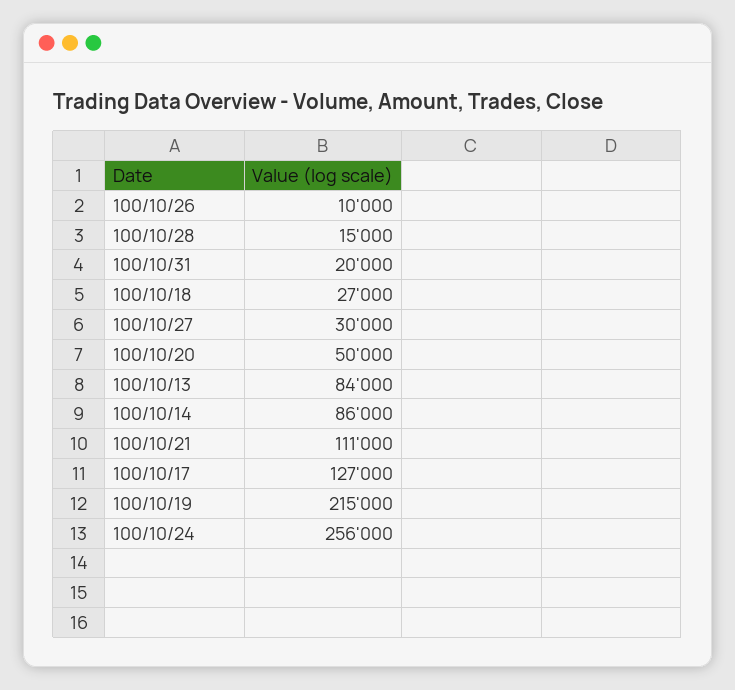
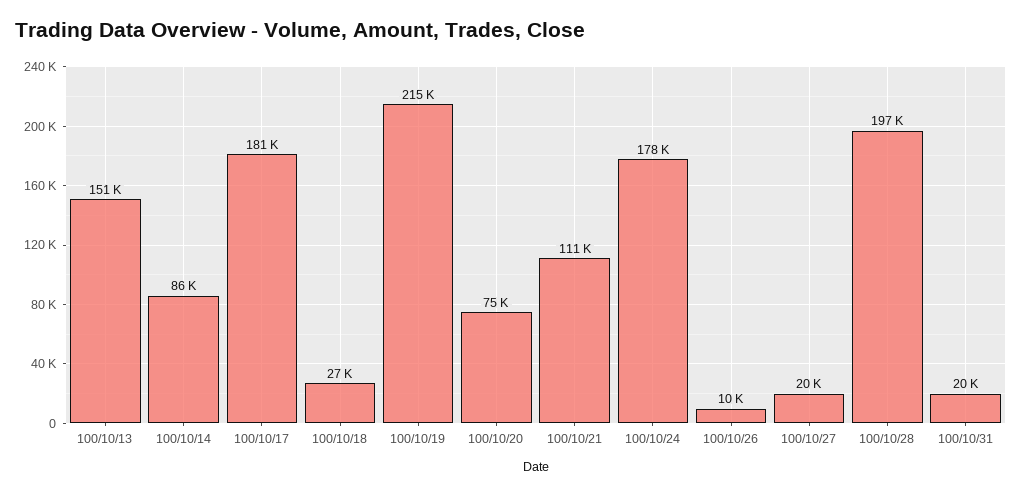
  {
    "100/10/26": 10000,
-   "100/10/28": 15000,
+   "100/10/28": 197000,
    "100/10/31": 20000,
    "100/10/18": 27000,
-   "100/10/27": 30000,
+   "100/10/27": 20000,
-   "100/10/20": 50000,
+   "100/10/20": 75000,
-   "100/10/13": 84000,
+   "100/10/13": 151000,
    "100/10/14": 86000,
    "100/10/21": 111000,
-   "100/10/17": 127000,
+   "100/10/17": 181000,
    "100/10/19": 215000,
-   "100/10/24": 256000
+   "100/10/24": 178000
  }

